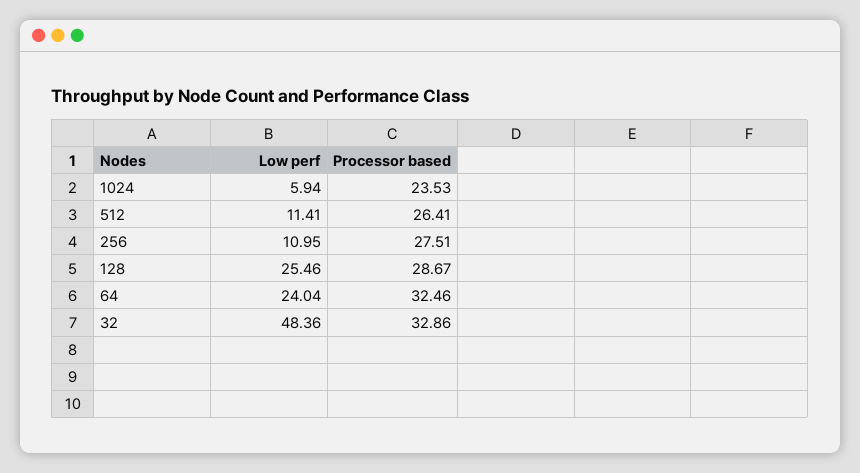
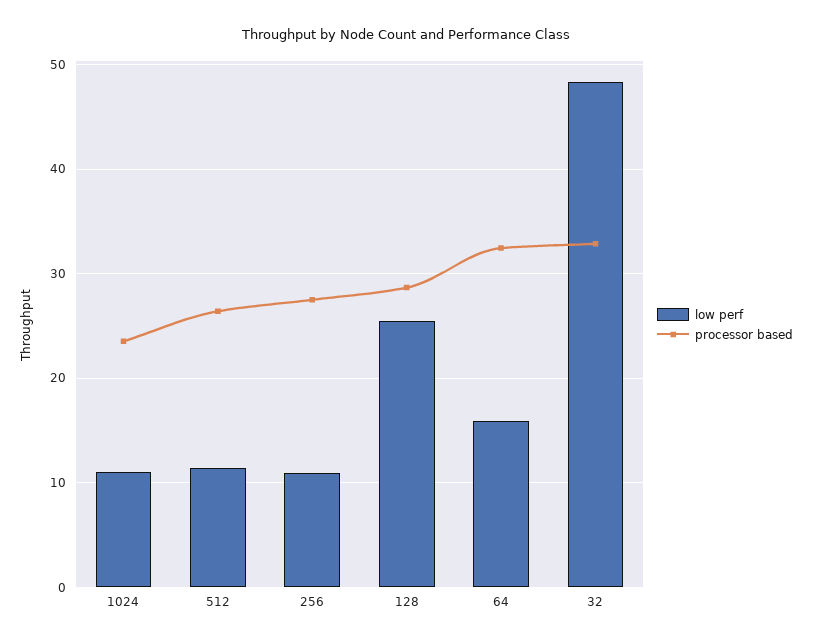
  {
    "Low perf": {
-     "1024": 5.94,
+     "1024": 11,
      "512": 11.41,
      "256": 10.95,
      "128": 25.46,
-     "64": 24.04,
+     "64": 16,
      "32": 48.36
    },
    "Processor based": {
      "1024": 23.53,
      "512": 26.41,
      "256": 27.51,
      "128": 28.67,
      "64": 32.46,
      "32": 32.86
    }
  }

